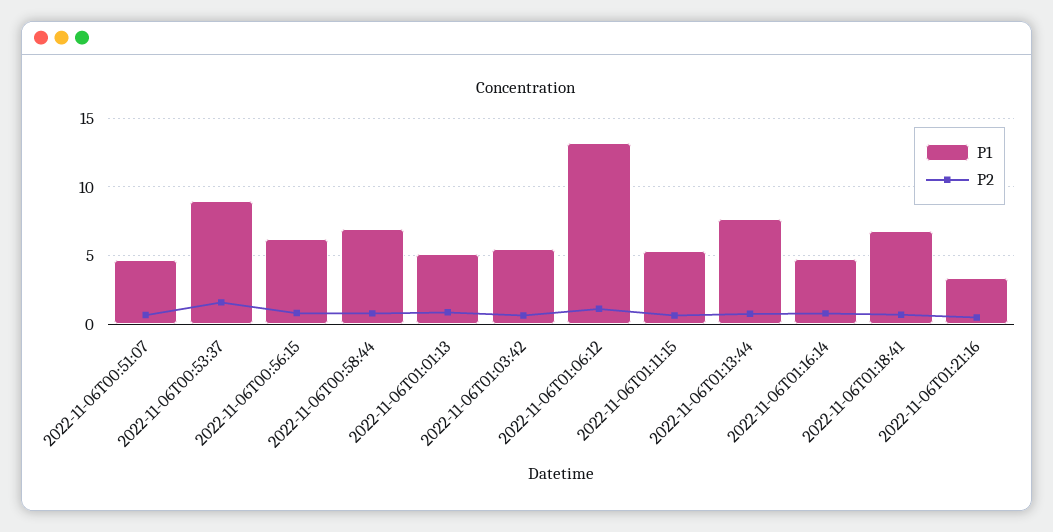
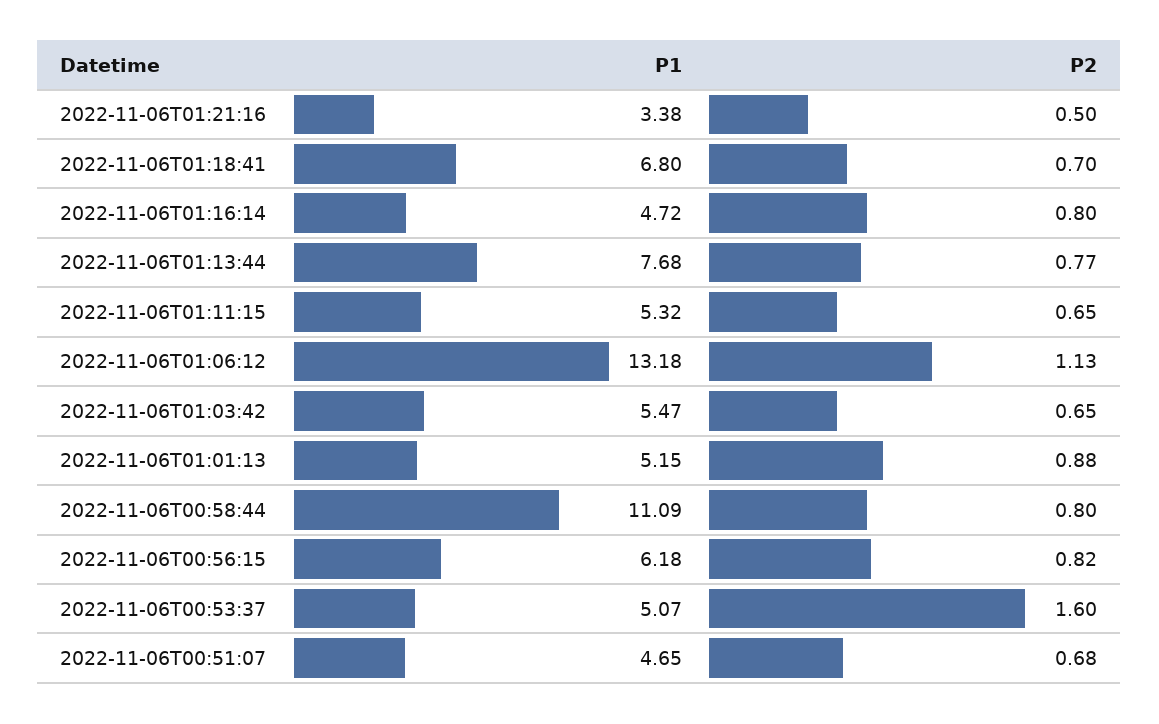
  {
    "P1": {
      "2022-11-06T00:51:07": 4.65,
-     "2022-11-06T00:53:37": 9,
+     "2022-11-06T00:53:37": 5.07,
      "2022-11-06T00:56:15": 6.18,
-     "2022-11-06T00:58:44": 7,
+     "2022-11-06T00:58:44": 11.09,
      "2022-11-06T01:01:13": 5.15,
      "2022-11-06T01:03:42": 5.47,
      "2022-11-06T01:06:12": 13.18,
      "2022-11-06T01:11:15": 5.32,
      "2022-11-06T01:13:44": 7.68,
      "2022-11-06T01:16:14": 4.72,
      "2022-11-06T01:18:41": 6.8,
      "2022-11-06T01:21:16": 3.38
    },
    "P2": {
      "2022-11-06T00:51:07": 0.68,
      "2022-11-06T00:53:37": 1.6,
      "2022-11-06T00:56:15": 0.82,
      "2022-11-06T00:58:44": 0.8,
      "2022-11-06T01:01:13": 0.88,
      "2022-11-06T01:03:42": 0.65,
      "2022-11-06T01:06:12": 1.13,
      "2022-11-06T01:11:15": 0.65,
      "2022-11-06T01:13:44": 0.77,
      "2022-11-06T01:16:14": 0.8,
      "2022-11-06T01:18:41": 0.7,
      "2022-11-06T01:21:16": 0.5
    }
  }

